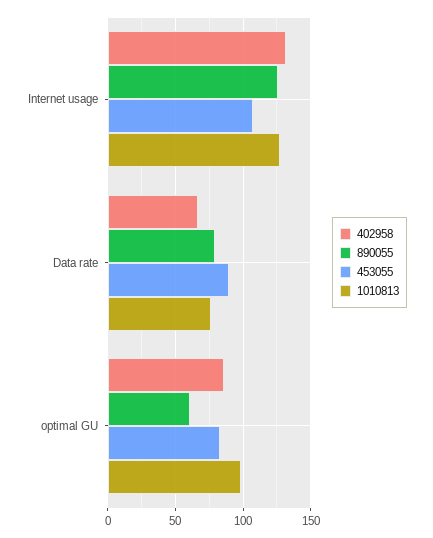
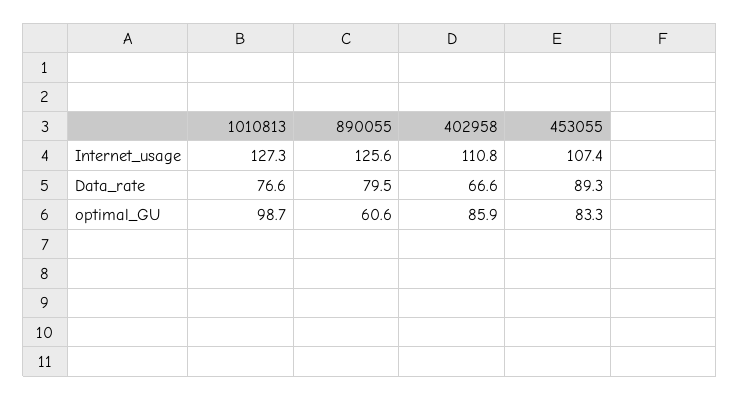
  {
    "402958": {
-     "Internet usage": 130,
+     "Internet usage": 110.8,
      "Data rate": 66.6,
      "optimal GU": 85.9
    },
    "890055": {
      "Internet usage": 125.6,
      "Data rate": 79.5,
      "optimal GU": 60.6
    },
    "453055": {
      "Internet usage": 107.4,
      "Data rate": 89.3,
      "optimal GU": 83.3
    },
    "1010813": {
      "Internet usage": 127.3,
      "Data rate": 76.6,
      "optimal GU": 98.7
    }
  }

